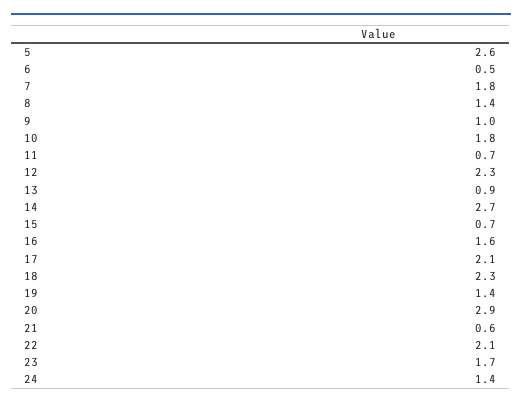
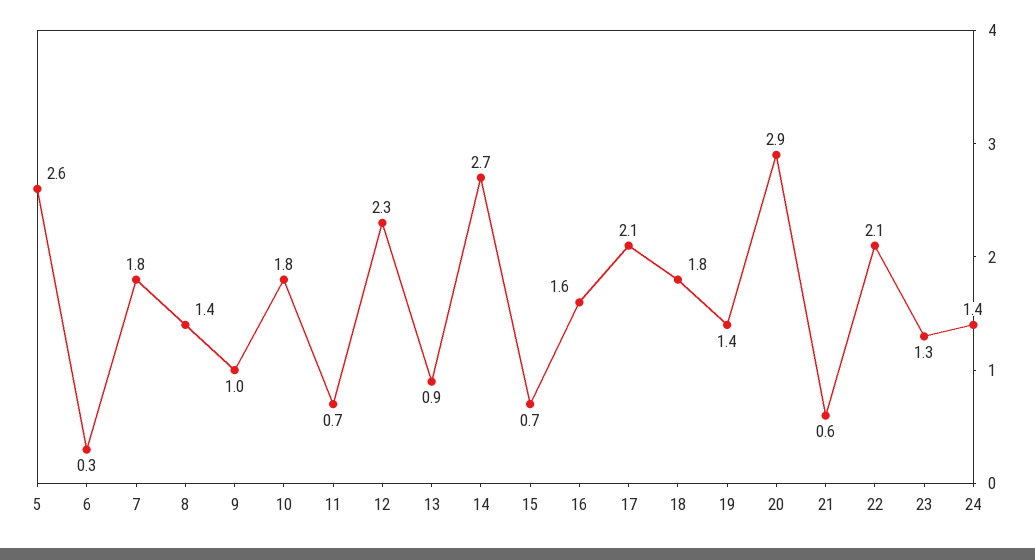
  {
    "5": 2.6,
-   "6": 0.5,
+   "6": 0.3,
    "7": 1.8,
    "8": 1.4,
    "9": 1,
    "10": 1.8,
    "11": 0.7,
    "12": 2.3,
    "13": 0.9,
    "14": 2.7,
    "15": 0.7,
    "16": 1.6,
    "17": 2.1,
-   "18": 2.3,
+   "18": 1.8,
    "19": 1.4,
    "20": 2.9,
    "21": 0.6,
    "22": 2.1,
-   "23": 1.7,
+   "23": 1.3,
    "24": 1.4
  }

